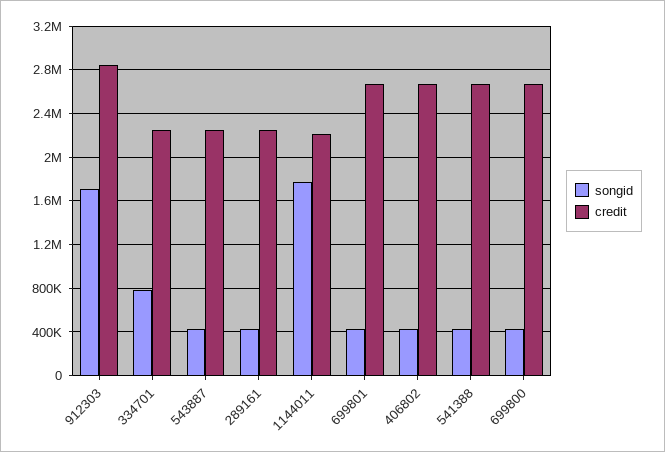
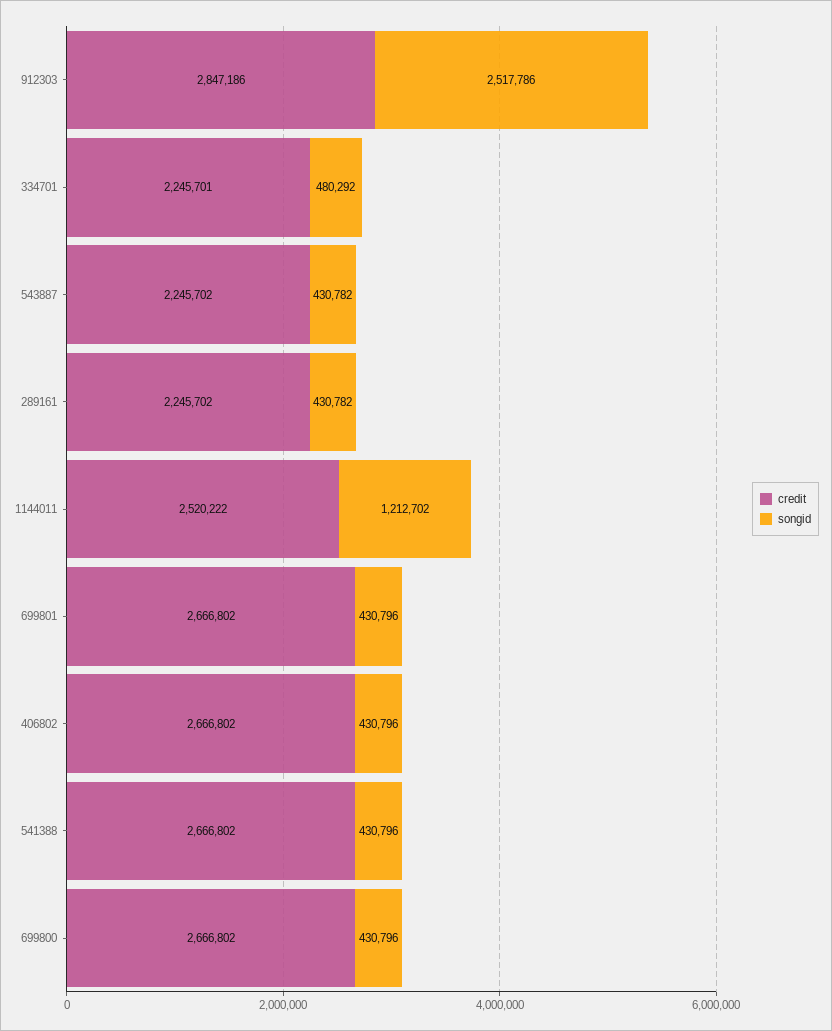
  {
    "songid": {
-     "912303": 1700000,
+     "912303": 2517786,
-     "334701": 800000,
+     "334701": 480292,
      "543887": 430782,
      "289161": 430782,
-     "1144011": 1800000,
+     "1144011": 1212702,
      "699801": 430796,
      "406802": 430796,
      "541388": 430796,
      "699800": 430796
    },
    "credit": {
      "912303": 2847186,
      "334701": 2245701,
      "543887": 2245702,
      "289161": 2245702,
-     "1144011": 2200000,
+     "1144011": 2520222,
      "699801": 2666802,
      "406802": 2666802,
      "541388": 2666802,
      "699800": 2666802
    }
  }

